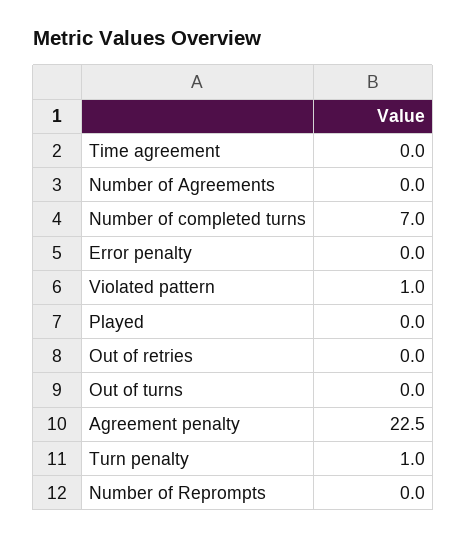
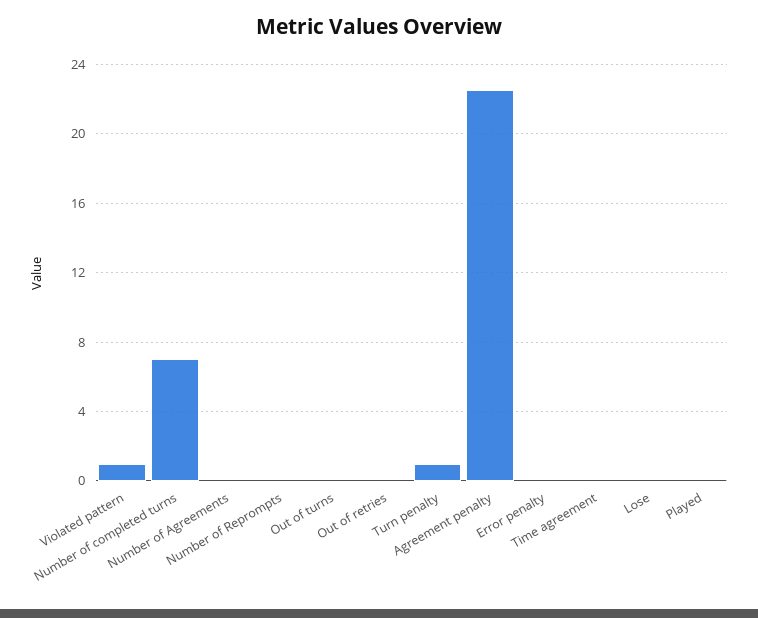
  {
    "Time agreement": 0,
    "Number of Agreements": 0,
    "Number of completed turns": 7,
    "Error penalty": 0,
    "Violated pattern": 1,
    "Played": 0,
    "Out of retries": 0,
    "Out of turns": 0,
    "Agreement penalty": 22.5,
    "Turn penalty": 1,
-   "Number of Reprompts": 0
+   "Number of Reprompts": 0,
+   "Lose": 0
  }

